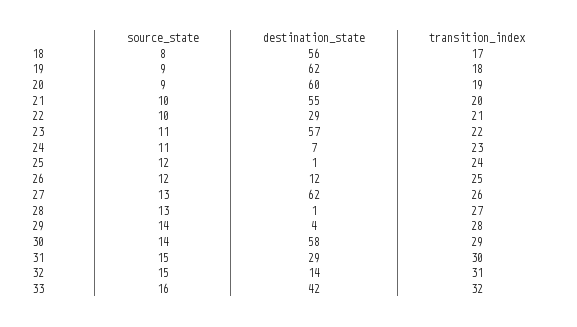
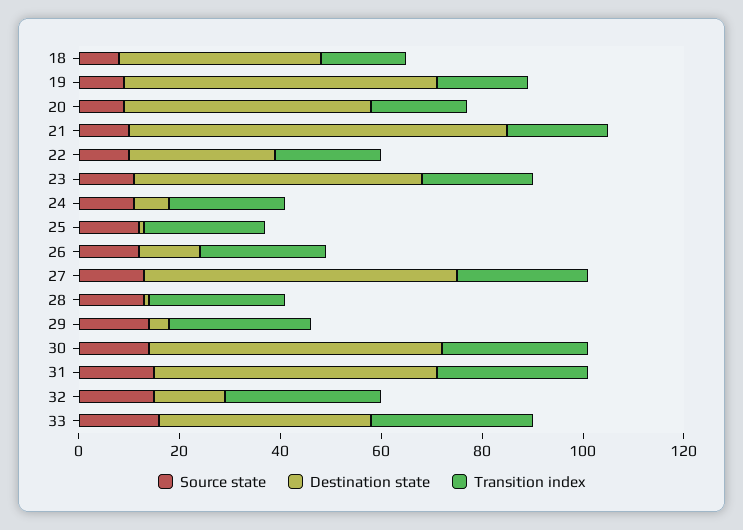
  {
    "source_state": {
      "18": 8,
      "19": 9,
      "20": 9,
      "21": 10,
      "22": 10,
      "23": 11,
      "24": 11,
      "25": 12,
      "26": 12,
      "27": 13,
      "28": 13,
      "29": 14,
      "30": 14,
      "31": 15,
      "32": 15,
      "33": 16
    },
    "destination_state": {
-     "18": 56,
+     "18": 40,
      "19": 62,
-     "20": 60,
+     "20": 50,
-     "21": 55,
+     "21": 75,
      "22": 29,
      "23": 57,
      "24": 7,
      "25": 1,
      "26": 12,
      "27": 62,
      "28": 1,
      "29": 4,
      "30": 58,
-     "31": 29,
+     "31": 55,
      "32": 14,
      "33": 42
    },
    "transition_index": {
      "18": 17,
      "19": 18,
      "20": 19,
      "21": 20,
      "22": 21,
      "23": 22,
      "24": 23,
      "25": 24,
      "26": 25,
      "27": 26,
      "28": 27,
      "29": 28,
      "30": 29,
      "31": 30,
      "32": 31,
      "33": 32
    }
  }

